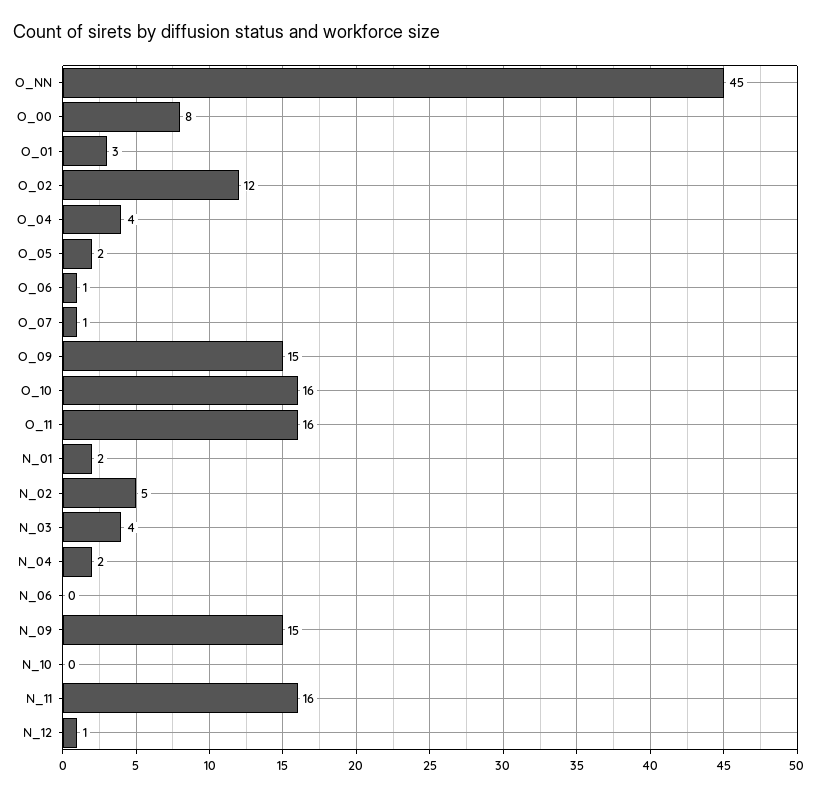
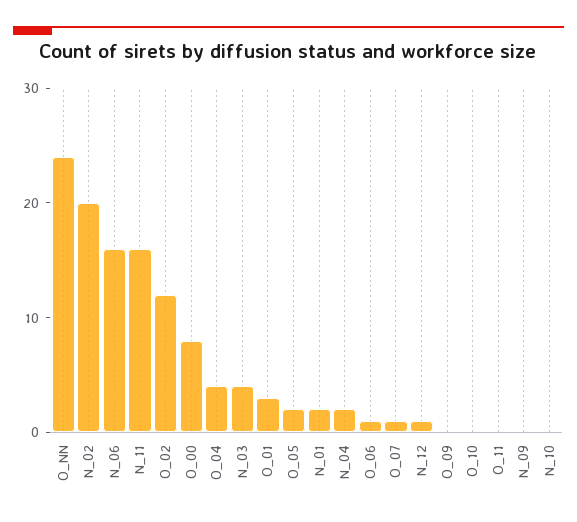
  {
-   "O_NN": 45,
+   "O_NN": 24,
    "O_00": 8,
    "O_01": 3,
    "O_02": 12,
    "O_04": 4,
    "O_05": 2,
    "O_06": 1,
    "O_07": 1,
-   "O_09": 15,
+   "O_09": 0,
-   "O_10": 16,
+   "O_10": 0,
-   "O_11": 16,
+   "O_11": 0,
    "N_01": 2,
-   "N_02": 5,
+   "N_02": 20,
    "N_03": 4,
    "N_04": 2,
-   "N_06": 0,
+   "N_06": 16,
-   "N_09": 15,
+   "N_09": 0,
    "N_10": 0,
    "N_11": 16,
    "N_12": 1
  }

